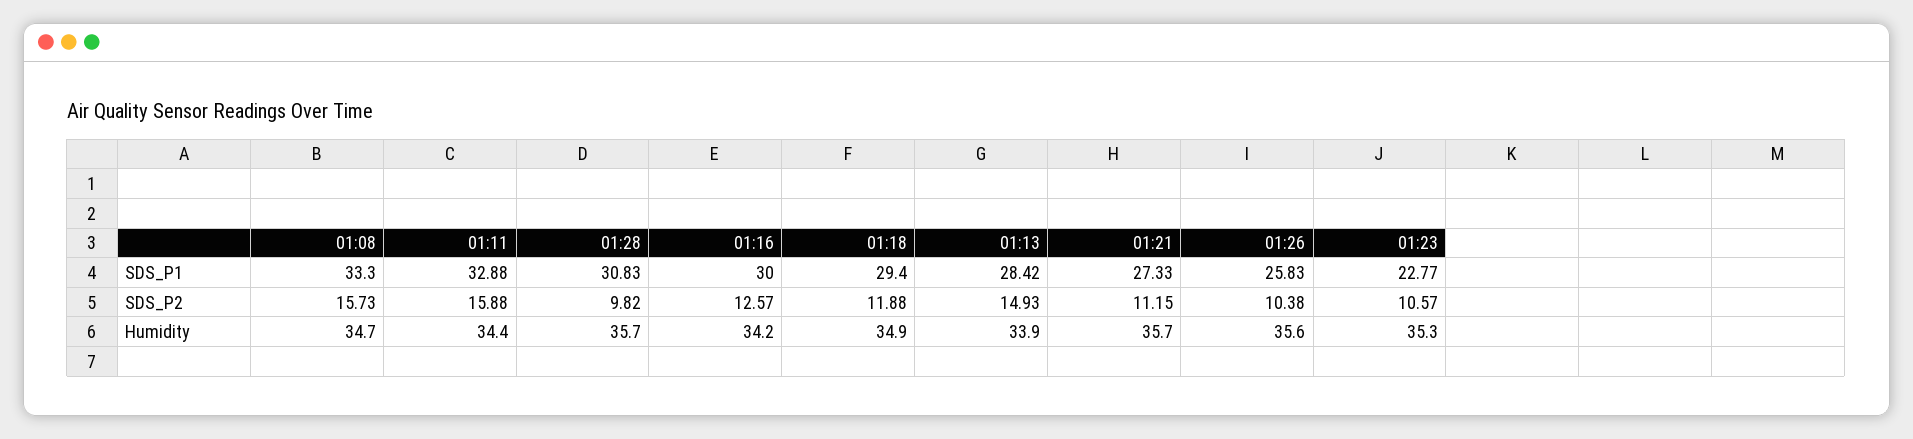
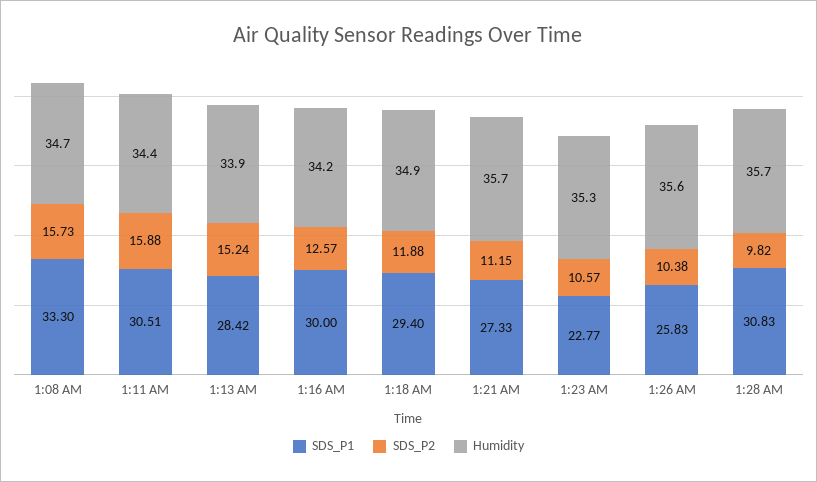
  {
    "SDS_P1": {
      "01:08": 33.3,
-     "01:11": 32.88,
+     "01:11": 30.51,
      "01:28": 30.83,
      "01:16": 30,
      "01:18": 29.4,
      "01:13": 28.42,
      "01:21": 27.33,
      "01:26": 25.83,
      "01:23": 22.77
    },
    "SDS_P2": {
      "01:08": 15.73,
      "01:11": 15.88,
      "01:28": 9.82,
      "01:16": 12.57,
      "01:18": 11.88,
-     "01:13": 14.93,
+     "01:13": 15.24,
      "01:21": 11.15,
      "01:26": 10.38,
      "01:23": 10.57
    },
    "Humidity": {
      "01:08": 34.7,
      "01:11": 34.4,
      "01:28": 35.7,
      "01:16": 34.2,
      "01:18": 34.9,
      "01:13": 33.9,
      "01:21": 35.7,
      "01:26": 35.6,
      "01:23": 35.3
    }
  }

